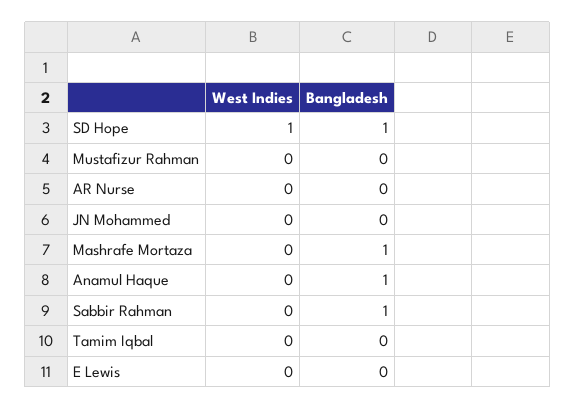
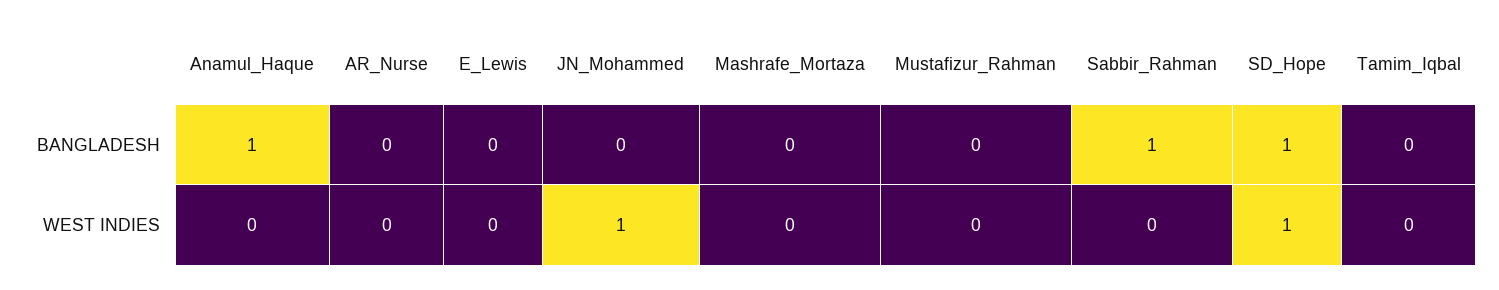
  {
    "West Indies": {
      "SD Hope": 1,
      "Mustafizur Rahman": 0,
      "AR Nurse": 0,
-     "JN Mohammed": 0,
+     "JN Mohammed": 1,
      "Mashrafe Mortaza": 0,
      "Anamul Haque": 0,
      "Sabbir Rahman": 0,
      "Tamim Iqbal": 0,
      "E Lewis": 0
    },
    "Bangladesh": {
      "SD Hope": 1,
      "Mustafizur Rahman": 0,
      "AR Nurse": 0,
      "JN Mohammed": 0,
-     "Mashrafe Mortaza": 1,
+     "Mashrafe Mortaza": 0,
      "Anamul Haque": 1,
      "Sabbir Rahman": 1,
      "Tamim Iqbal": 0,
      "E Lewis": 0
    }
  }

